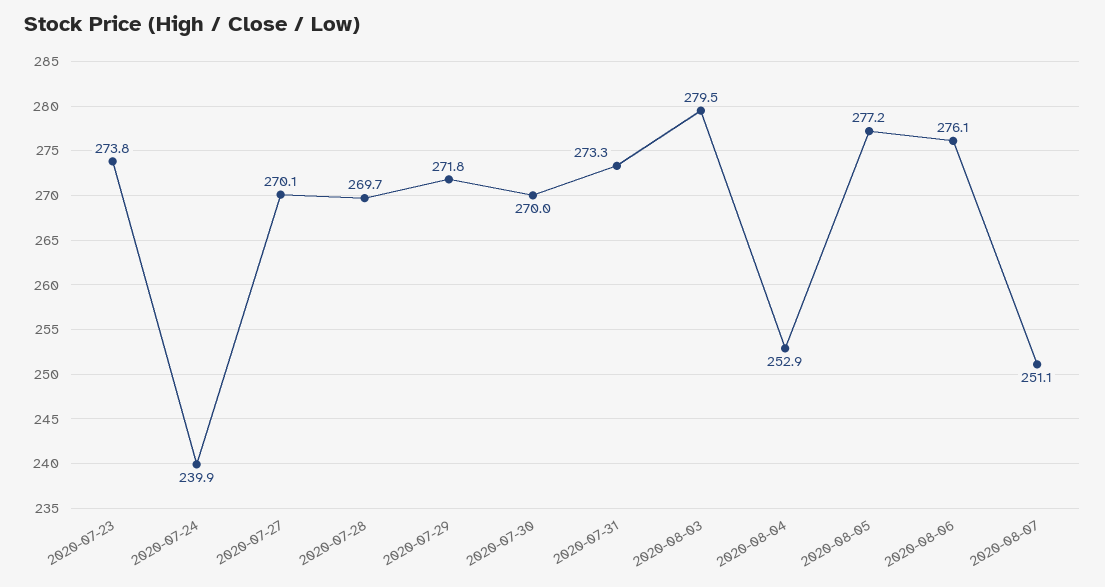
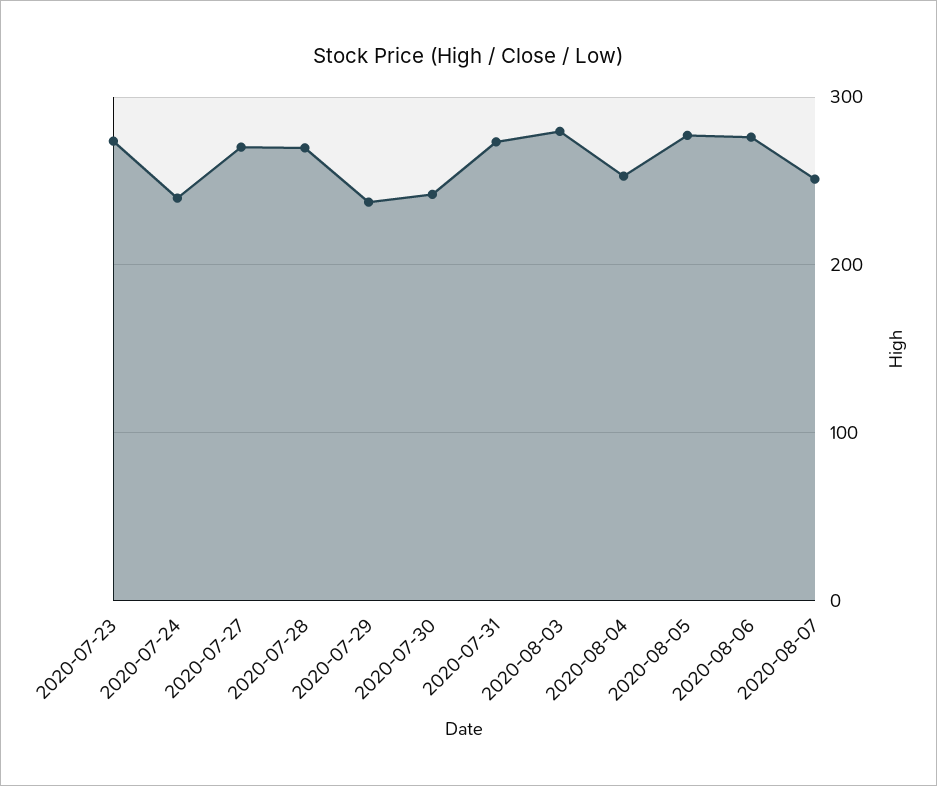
  {
    "2020-07-23": 273.8,
    "2020-07-24": 239.9,
    "2020-07-27": 270.1,
    "2020-07-28": 269.7,
-   "2020-07-29": 271.8,
+   "2020-07-29": 240,
-   "2020-07-30": 270,
+   "2020-07-30": 240,
    "2020-07-31": 273.3,
    "2020-08-03": 279.5,
    "2020-08-04": 252.9,
    "2020-08-05": 277.2,
    "2020-08-06": 276.1,
    "2020-08-07": 251.1
  }

